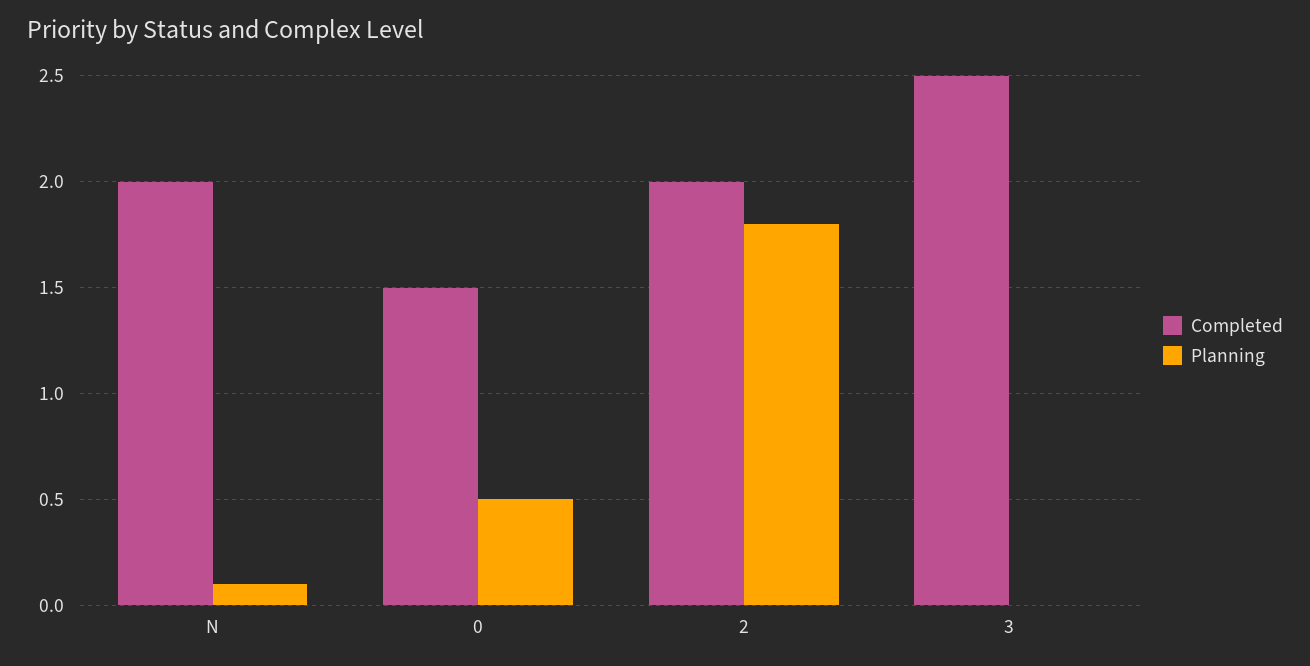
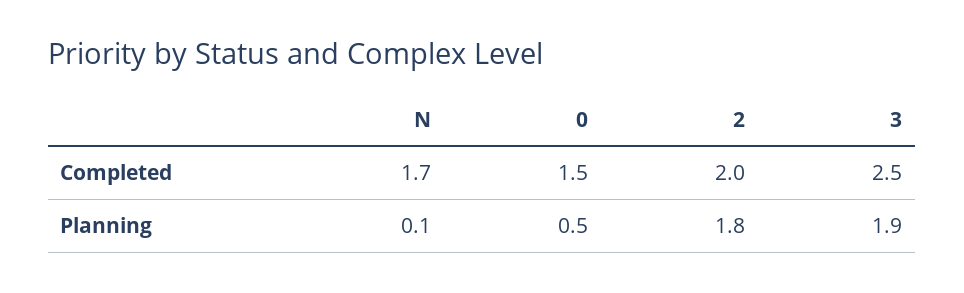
  {
    "Completed": {
-     "N": 2,
+     "N": 1.7,
      "0": 1.5,
      "2": 2,
      "3": 2.5
    },
    "Planning": {
      "N": 0.1,
      "0": 0.5,
      "2": 1.8,
-     "3": 0
+     "3": 1.9
    }
  }

